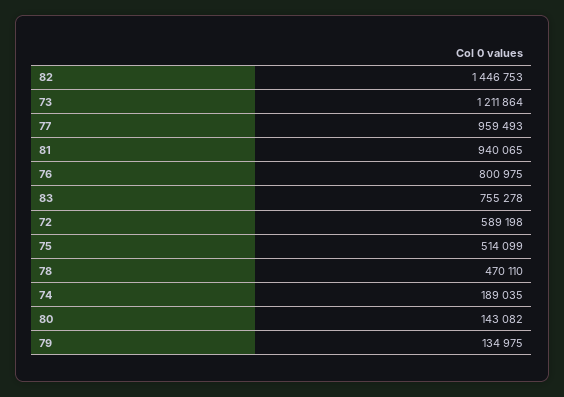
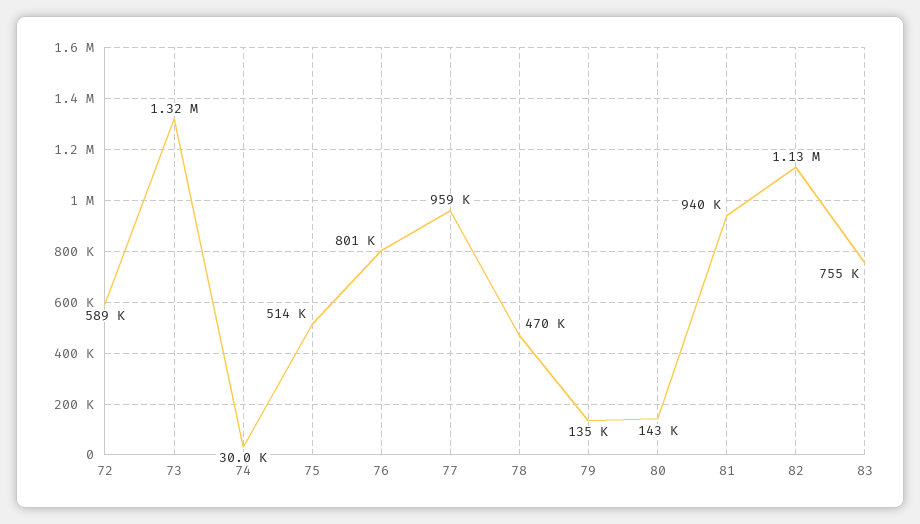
  {
-   "82": 1446753,
+   "82": 1130000,
-   "73": 1211864,
+   "73": 1320000,
    "77": 959493,
    "81": 940065,
    "76": 800975,
    "83": 755278,
    "72": 589198,
    "75": 514099,
    "78": 470110,
-   "74": 189035,
+   "74": 30000,
    "80": 143082,
    "79": 134975
  }

